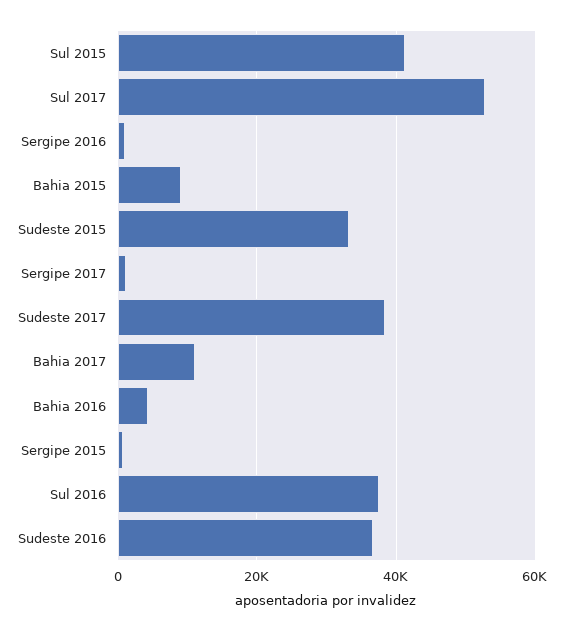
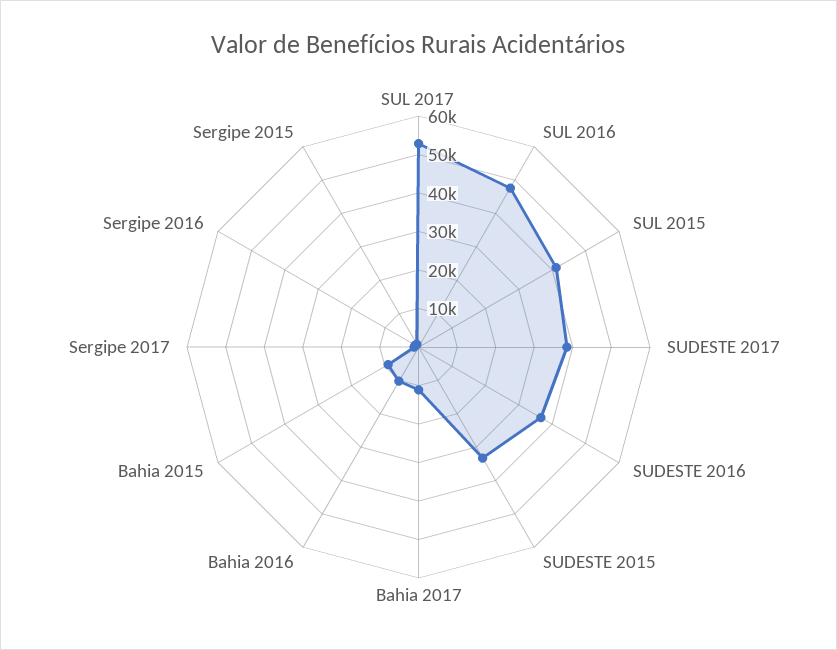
  {
    "Sul 2015": 42000,
    "Sul 2017": 52000,
    "Sergipe 2016": 0,
    "Bahia 2015": 10000,
    "Sudeste 2015": 34000,
    "Sergipe 2017": 2000,
    "Sudeste 2017": 38000,
    "Bahia 2017": 12000,
-   "Bahia 2016": 4000,
+   "Bahia 2016": 10000,
    "Sergipe 2015": 0,
-   "Sul 2016": 38000,
+   "Sul 2016": 47500,
    "Sudeste 2016": 36000
  }

